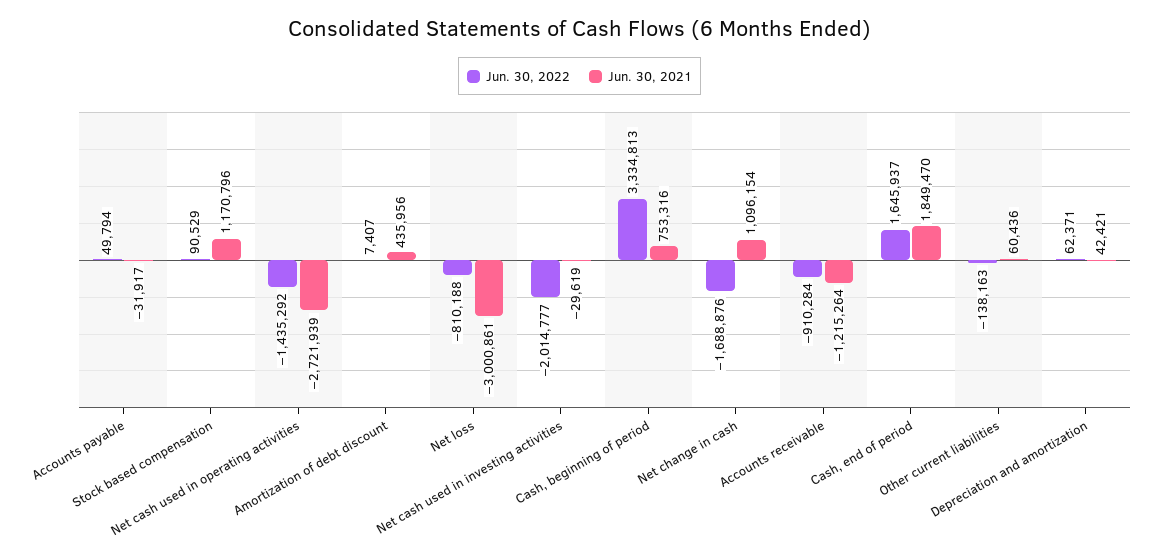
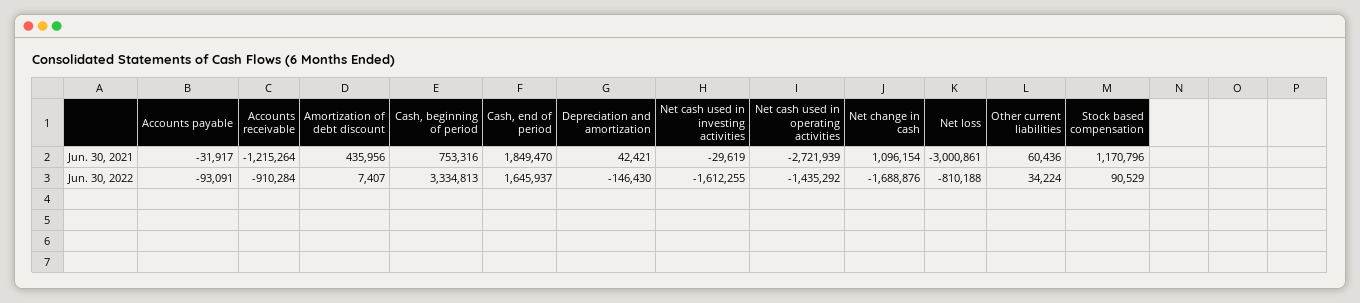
  {
    "Jun. 30, 2022": {
-     "Accounts payable": 49794,
+     "Accounts payable": -93091,
      "Stock based compensation": 90529,
      "Net cash used in operating activities": -1435292,
      "Amortization of debt discount": 7407,
      "Net loss": -810188,
-     "Net cash used in investing activities": -2014777,
+     "Net cash used in investing activities": -1612255,
      "Cash, beginning of period": 3334813,
      "Net change in cash": -1688876,
      "Accounts receivable": -910284,
      "Cash, end of period": 1645937,
-     "Other current liabilities": -138163,
+     "Other current liabilities": 34224,
-     "Depreciation and amortization": 62371
+     "Depreciation and amortization": -146430
    },
    "Jun. 30, 2021": {
      "Accounts payable": -31917,
      "Stock based compensation": 1170796,
      "Net cash used in operating activities": -2721939,
      "Amortization of debt discount": 435956,
      "Net loss": -3000861,
      "Net cash used in investing activities": -29619,
      "Cash, beginning of period": 753316,
      "Net change in cash": 1096154,
      "Accounts receivable": -1215264,
      "Cash, end of period": 1849470,
      "Other current liabilities": 60436,
      "Depreciation and amortization": 42421
    }
  }

